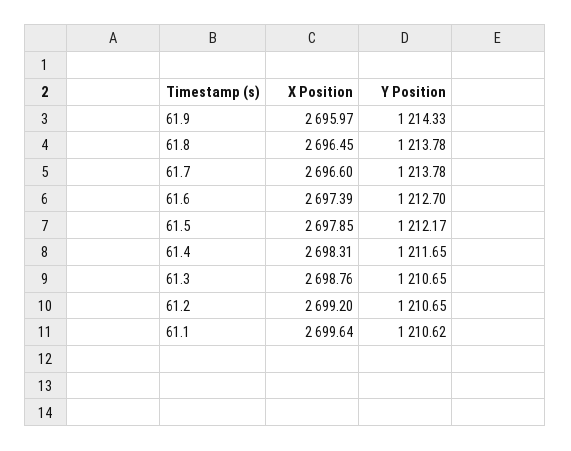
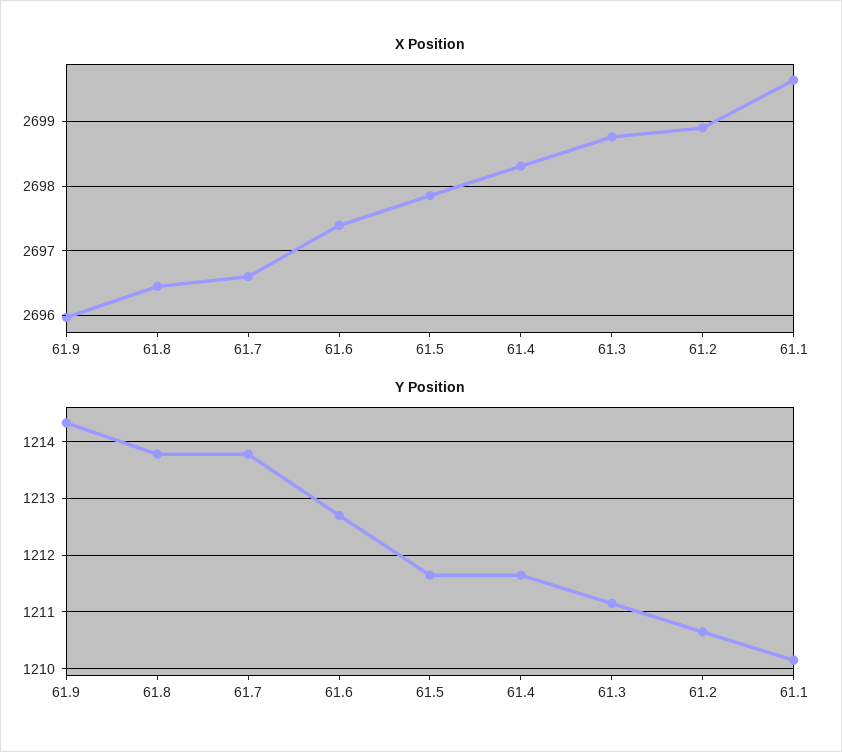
  {
    "X Position": {
      "61.9": 2695.97,
      "61.8": 2696.45,
      "61.7": 2696.6,
      "61.6": 2697.39,
      "61.5": 2697.85,
      "61.4": 2698.31,
      "61.3": 2698.76,
-     "61.2": 2699.2,
+     "61.2": 2698.9,
      "61.1": 2699.64
    },
    "Y Position": {
      "61.9": 1214.33,
      "61.8": 1213.78,
      "61.7": 1213.78,
      "61.6": 1212.7,
-     "61.5": 1212.17,
+     "61.5": 1211.6,
      "61.4": 1211.65,
-     "61.3": 1210.65,
+     "61.3": 1211.2,
      "61.2": 1210.65,
-     "61.1": 1210.62
+     "61.1": 1210.2
    }
  }

